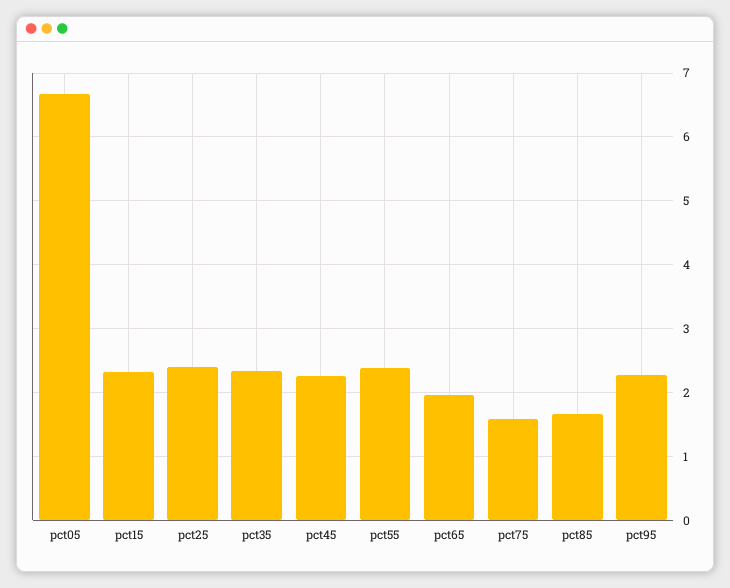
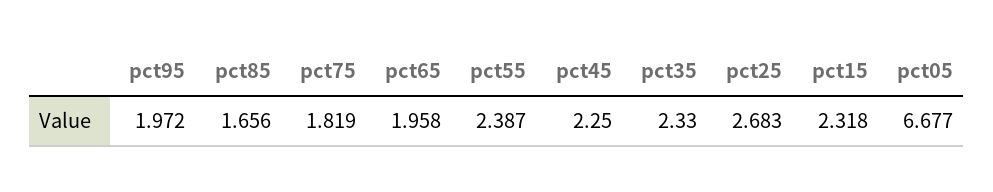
  {
    "pct05": 6.677,
    "pct15": 2.318,
-   "pct25": 2.4,
+   "pct25": 2.683,
    "pct35": 2.33,
    "pct45": 2.25,
    "pct55": 2.387,
    "pct65": 1.958,
-   "pct75": 1.6,
+   "pct75": 1.819,
    "pct85": 1.656,
-   "pct95": 2.3
+   "pct95": 1.972
  }

